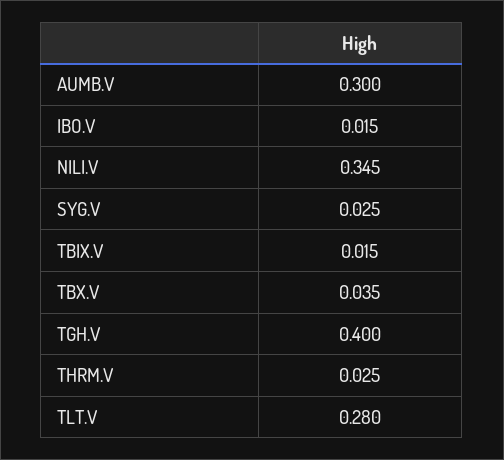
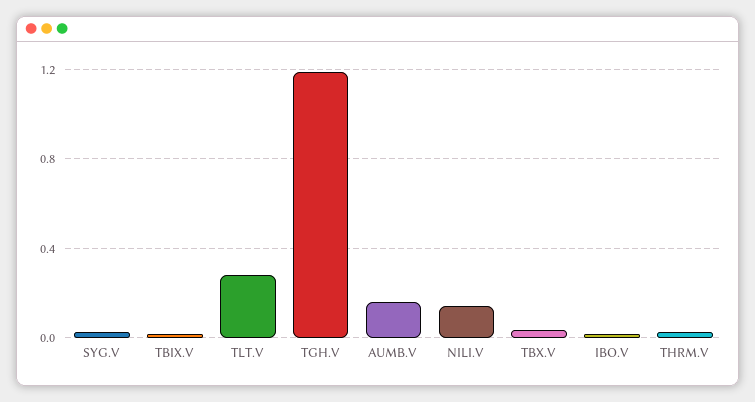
  {
-   "AUMB.V": 0.3,
+   "AUMB.V": 0.15,
    "IBO.V": 0.015,
-   "NILI.V": 0.345,
+   "NILI.V": 0.15,
    "SYG.V": 0.025,
    "TBIX.V": 0.015,
    "TBX.V": 0.035,
-   "TGH.V": 0.4,
+   "TGH.V": 1.2,
    "THRM.V": 0.025,
    "TLT.V": 0.28
  }

